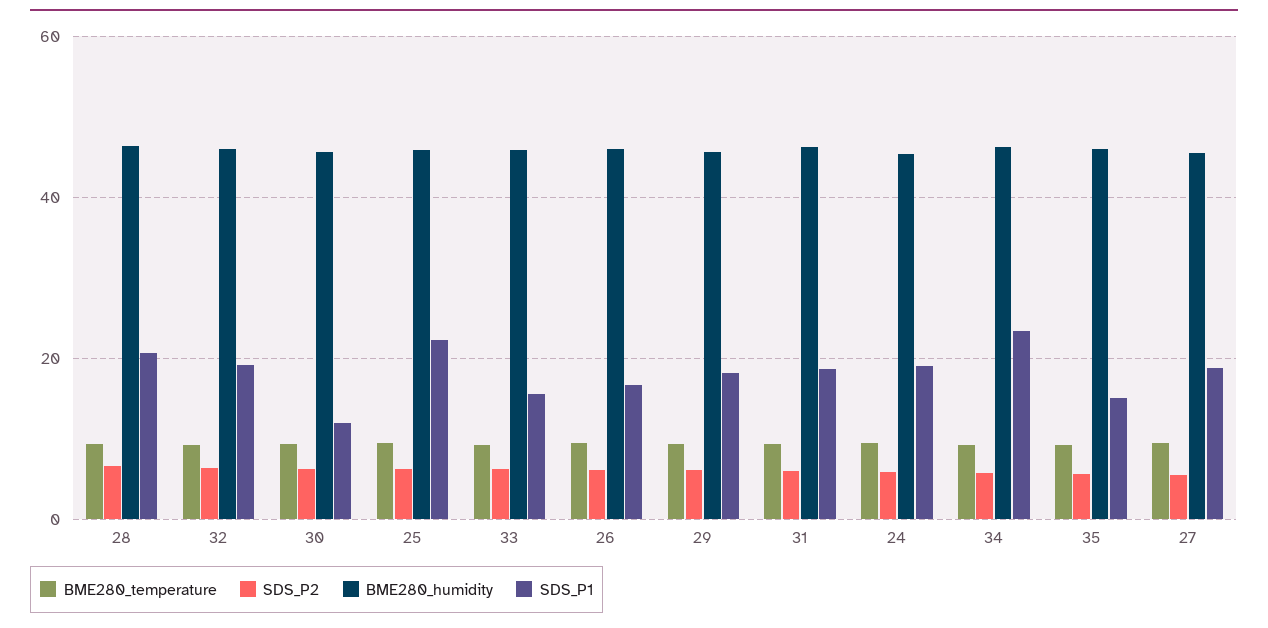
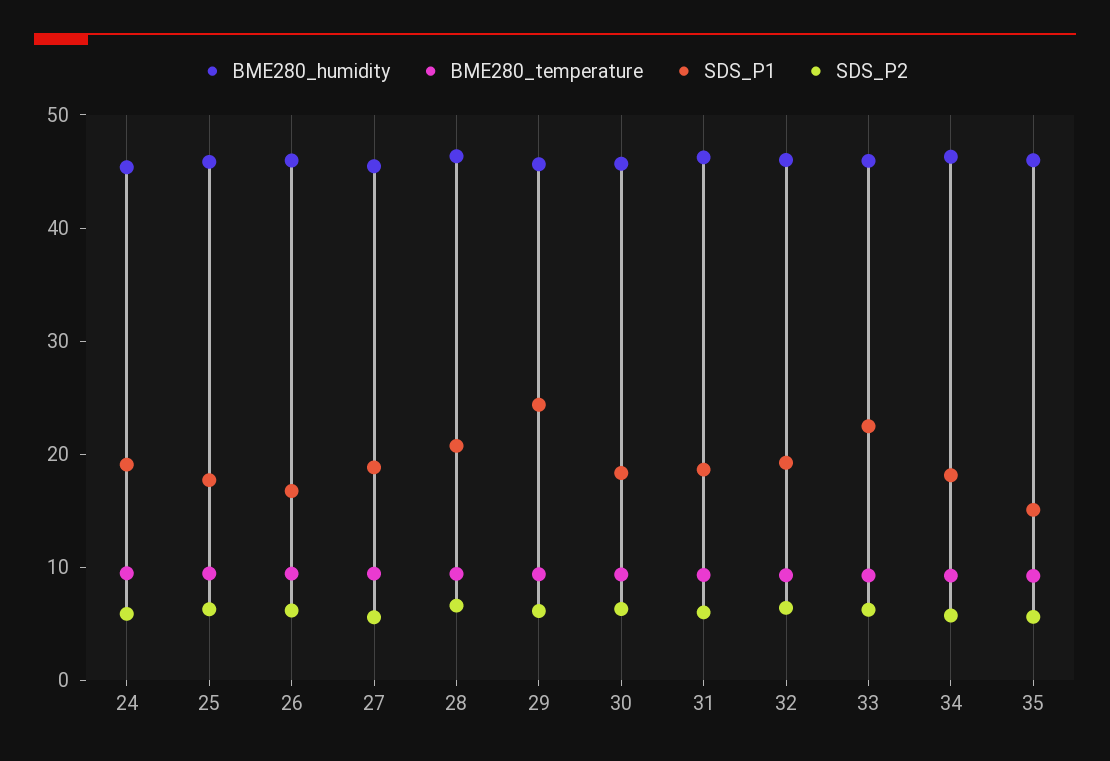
  {
    "BME280_temperature": {
      "28": 10,
      "32": 10,
      "30": 10,
      "25": 10,
      "33": 10,
      "26": 10,
      "29": 10,
      "31": 10,
      "24": 10,
      "34": 10,
      "35": 10,
      "27": 10
    },
    "SDS_P2": {
      "28": 6,
      "32": 6,
      "30": 6,
      "25": 6,
      "33": 6,
      "26": 6,
      "29": 6,
      "31": 6,
      "24": 6,
      "34": 6,
      "35": 6,
      "27": 6
    },
    "BME280_humidity": {
      "28": 46,
      "32": 46,
      "30": 46,
      "25": 46,
      "33": 46,
      "26": 46,
      "29": 46,
      "31": 46,
      "24": 46,
      "34": 46,
      "35": 46,
      "27": 46
    },
    "SDS_P1": {
      "28": 20,
      "32": 20,
-     "30": 12,
+     "30": 18,
-     "25": 22,
+     "25": 18,
-     "33": 16,
+     "33": 22,
      "26": 16,
-     "29": 18,
+     "29": 24,
      "31": 18,
      "24": 20,
-     "34": 24,
+     "34": 18,
      "35": 16,
      "27": 18
    }
  }

